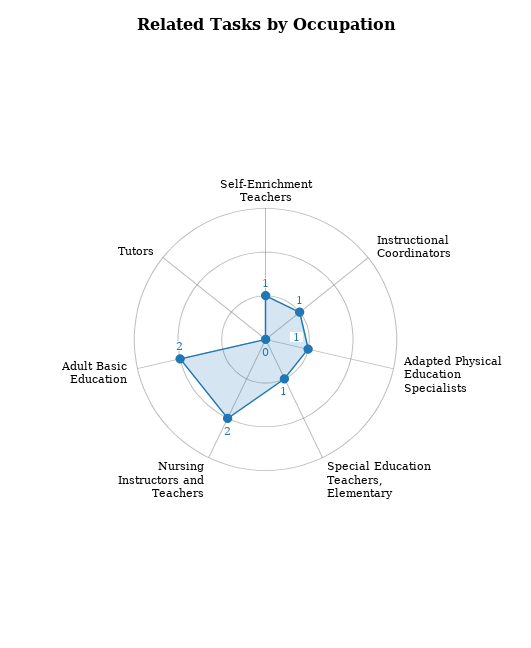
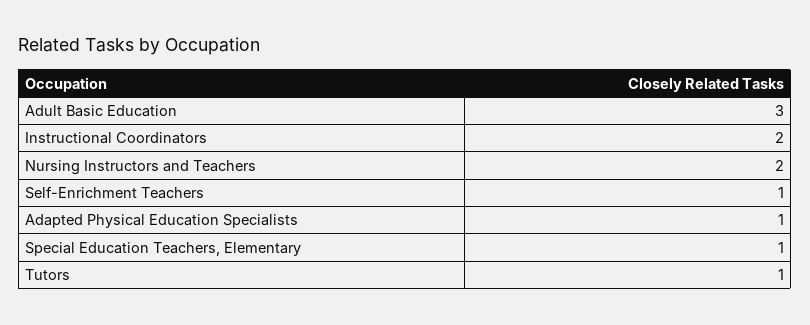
  {
    "Self-Enrichment Teachers": 1,
-   "Instructional Coordinators": 1,
+   "Instructional Coordinators": 2,
    "Adapted Physical Education Specialists": 1,
    "Special Education Teachers, Elementary": 1,
    "Nursing Instructors and Teachers": 2,
-   "Adult Basic Education": 2,
+   "Adult Basic Education": 3,
-   "Tutors": 0
+   "Tutors": 1
  }

